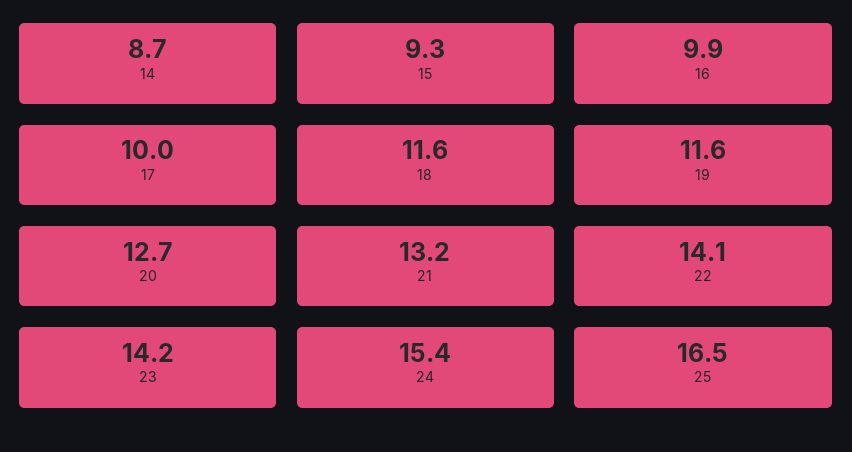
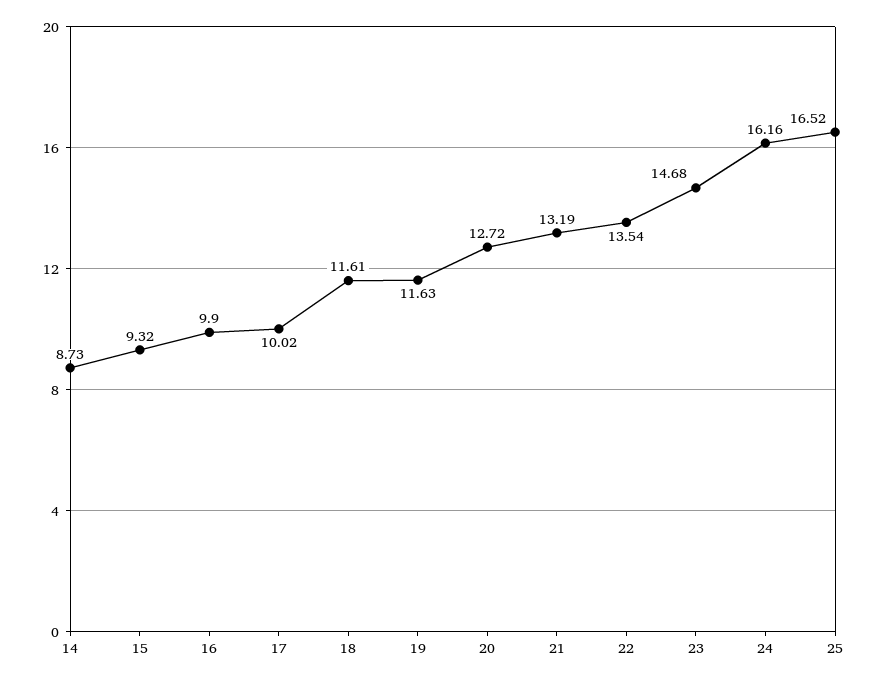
  {
    "14": 8.73,
    "15": 9.32,
    "16": 9.9,
    "17": 10.02,
    "18": 11.61,
    "19": 11.63,
    "20": 12.72,
    "21": 13.19,
-   "22": 14.1,
+   "22": 13.54,
-   "23": 14.2,
+   "23": 14.68,
-   "24": 15.4,
+   "24": 16.16,
    "25": 16.52
  }

